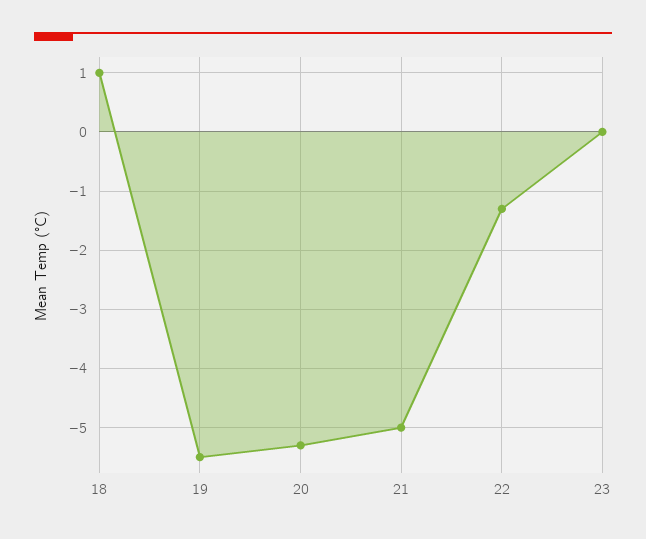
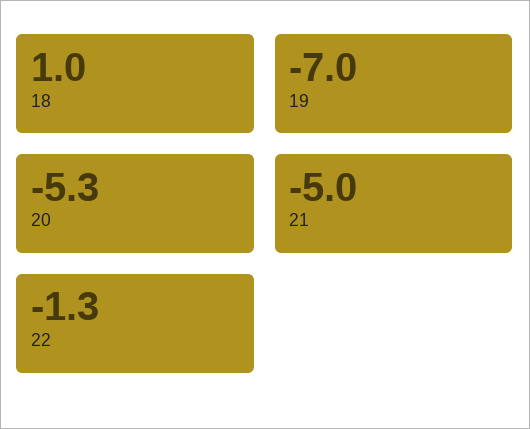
  {
    "18": 1,
-   "19": -5.5,
+   "19": -7,
    "20": -5.3,
    "21": -5,
-   "22": -1.3,
+   "22": -1.3
-   "23": 0
  }

